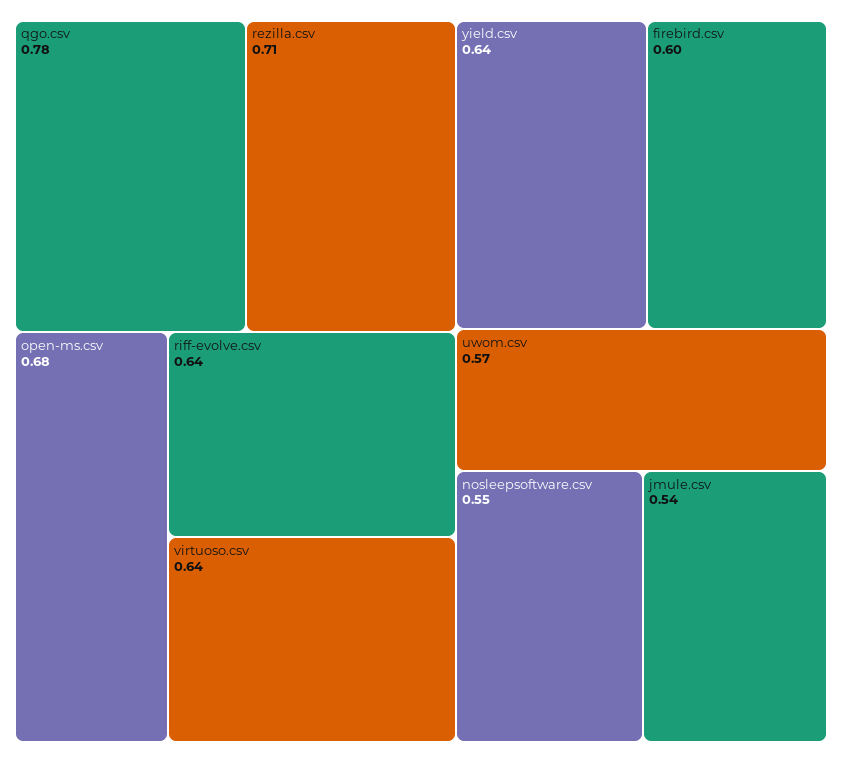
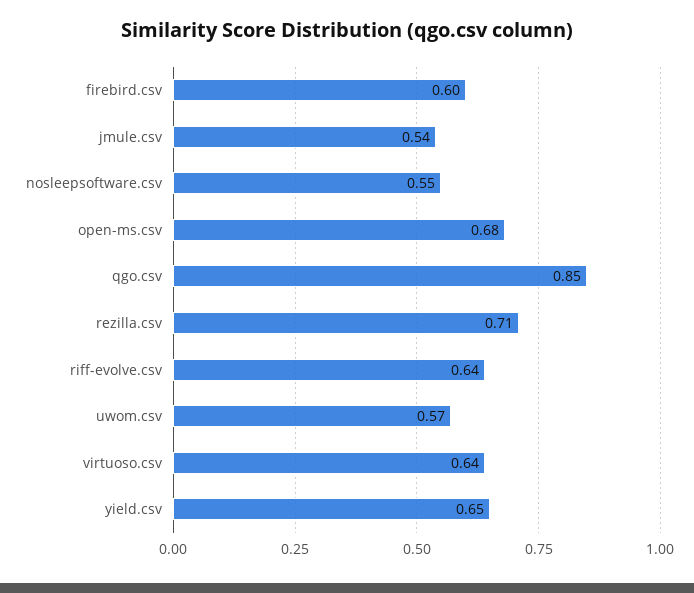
  {
-   "qgo.csv": 0.78,
+   "qgo.csv": 0.85,
    "rezilla.csv": 0.71,
    "open-ms.csv": 0.68,
    "riff-evolve.csv": 0.64,
    "virtuoso.csv": 0.64,
-   "yield.csv": 0.64,
+   "yield.csv": 0.65,
    "firebird.csv": 0.6,
    "uwom.csv": 0.57,
    "nosleepsoftware.csv": 0.55,
    "jmule.csv": 0.54
  }

